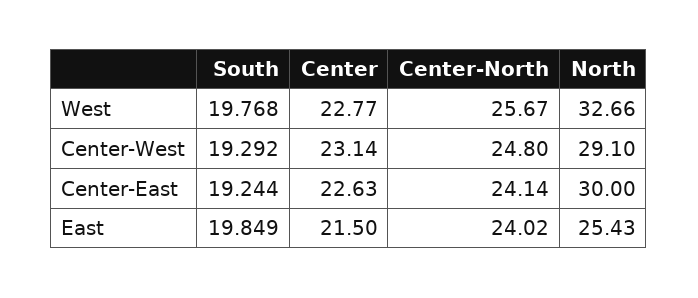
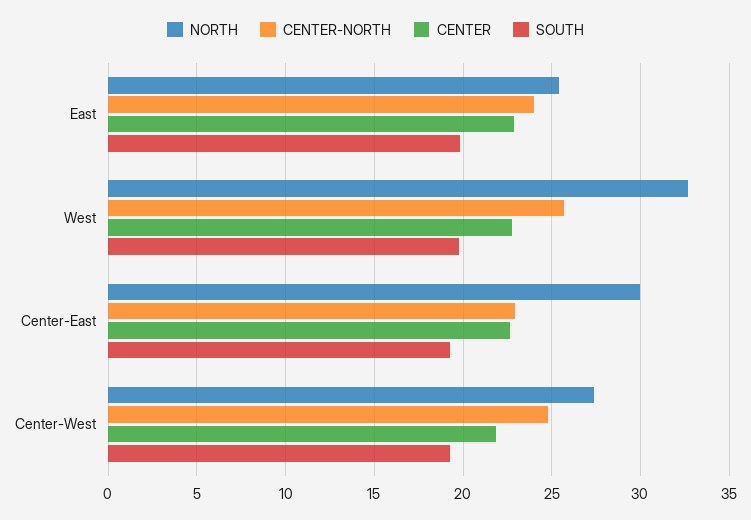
  {
    "South": {
      "West": 19.768,
      "Center-West": 19.292,
      "Center-East": 19.244,
      "East": 19.849
    },
    "Center": {
      "West": 22.77,
-     "Center-West": 23.14,
+     "Center-West": 22,
      "Center-East": 22.63,
-     "East": 21.5
+     "East": 23
    },
    "Center-North": {
      "West": 25.67,
      "Center-West": 24.8,
-     "Center-East": 24.14,
+     "Center-East": 23,
      "East": 24.02
    },
    "North": {
      "West": 32.66,
-     "Center-West": 29.1,
+     "Center-West": 27.5,
      "Center-East": 30,
      "East": 25.43
    }
  }

